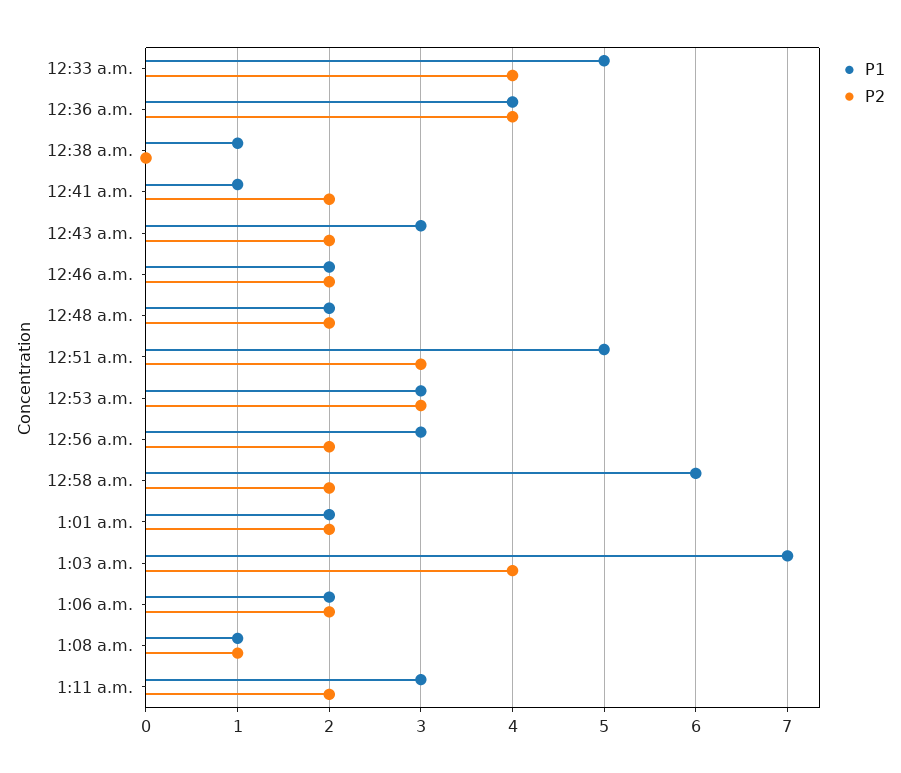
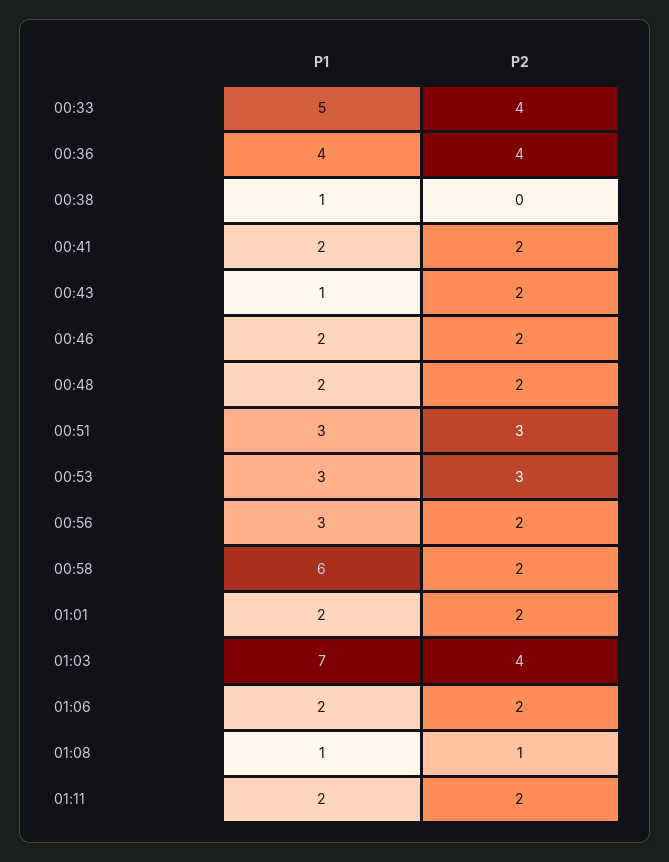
  {
    "P1": {
      "12:33 a.m.": 5,
      "12:36 a.m.": 4,
      "12:38 a.m.": 1,
-     "12:41 a.m.": 1,
+     "12:41 a.m.": 2,
-     "12:43 a.m.": 3,
+     "12:43 a.m.": 1,
      "12:46 a.m.": 2,
      "12:48 a.m.": 2,
-     "12:51 a.m.": 5,
+     "12:51 a.m.": 3,
      "12:53 a.m.": 3,
      "12:56 a.m.": 3,
      "12:58 a.m.": 6,
      "1:01 a.m.": 2,
      "1:03 a.m.": 7,
      "1:06 a.m.": 2,
      "1:08 a.m.": 1,
-     "1:11 a.m.": 3
+     "1:11 a.m.": 2
    },
    "P2": {
      "12:33 a.m.": 4,
      "12:36 a.m.": 4,
      "12:38 a.m.": 0,
      "12:41 a.m.": 2,
      "12:43 a.m.": 2,
      "12:46 a.m.": 2,
      "12:48 a.m.": 2,
      "12:51 a.m.": 3,
      "12:53 a.m.": 3,
      "12:56 a.m.": 2,
      "12:58 a.m.": 2,
      "1:01 a.m.": 2,
      "1:03 a.m.": 4,
      "1:06 a.m.": 2,
      "1:08 a.m.": 1,
      "1:11 a.m.": 2
    }
  }

